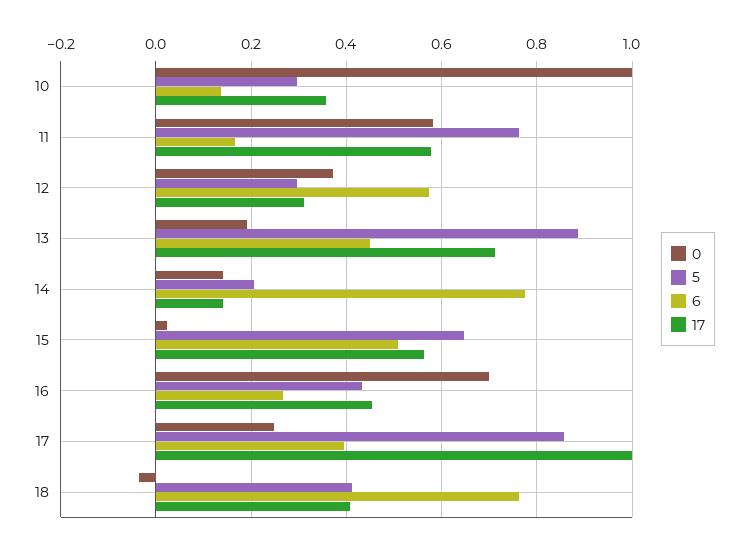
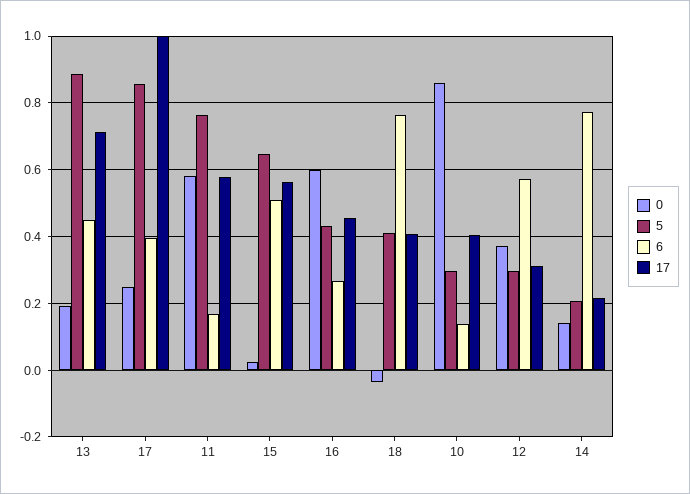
  {
    "0": {
-     "10": 1,
+     "10": 0.86,
      "11": 0.58,
      "12": 0.38,
      "13": 0.2,
      "14": 0.14,
      "15": 0.02,
-     "16": 0.7,
+     "16": 0.6,
      "17": 0.24,
      "18": -0.04
    },
    "5": {
      "10": 0.3,
      "11": 0.76,
      "12": 0.3,
      "13": 0.88,
      "14": 0.2,
      "15": 0.64,
      "16": 0.44,
      "17": 0.86,
      "18": 0.42
    },
    "6": {
      "10": 0.14,
      "11": 0.16,
      "12": 0.58,
      "13": 0.46,
      "14": 0.78,
      "15": 0.5,
      "16": 0.26,
      "17": 0.4,
      "18": 0.76
    },
    "17": {
-     "10": 0.36,
+     "10": 0.4,
      "11": 0.58,
      "12": 0.32,
      "13": 0.72,
-     "14": 0.14,
+     "14": 0.22,
      "15": 0.56,
      "16": 0.46,
      "17": 1,
      "18": 0.4
    }
  }

